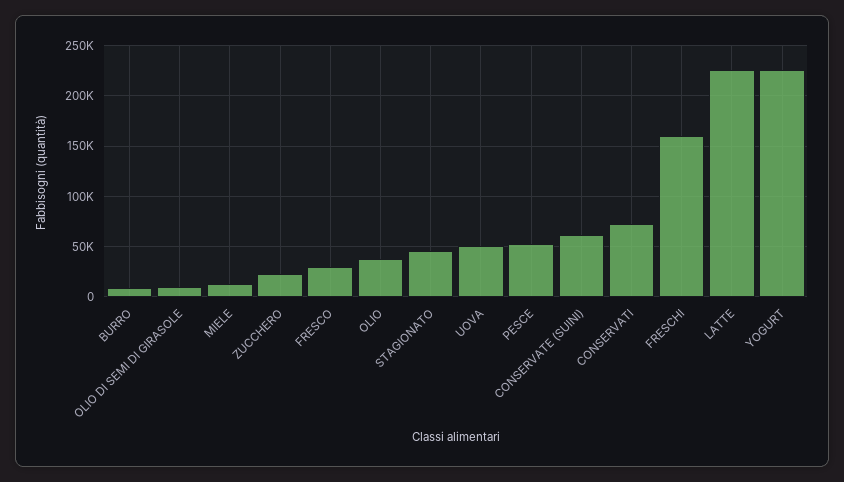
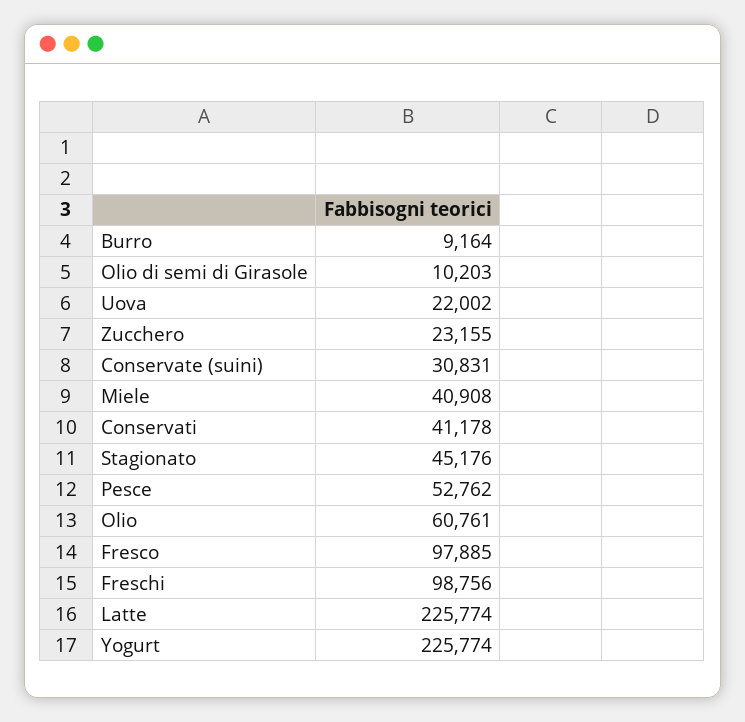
  {
    "BURRO": 9164,
    "OLIO DI SEMI DI GIRASOLE": 10203,
-   "MIELE": 10000,
+   "MIELE": 40908,
    "ZUCCHERO": 23155,
-   "FRESCO": 30000,
+   "FRESCO": 97885,
-   "OLIO": 40000,
+   "OLIO": 60761,
    "STAGIONATO": 45176,
-   "UOVA": 50000,
+   "UOVA": 22002,
    "PESCE": 52762,
-   "CONSERVATE (SUINI)": 60000,
+   "CONSERVATE (SUINI)": 30831,
-   "CONSERVATI": 70000,
+   "CONSERVATI": 41178,
-   "FRESCHI": 160000,
+   "FRESCHI": 98756,
    "LATTE": 225774,
    "YOGURT": 225774
  }

